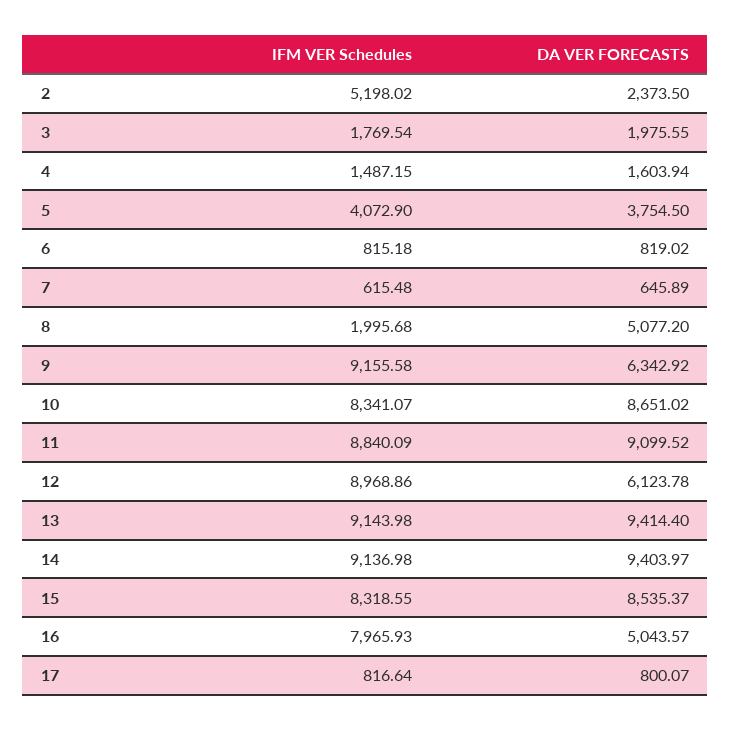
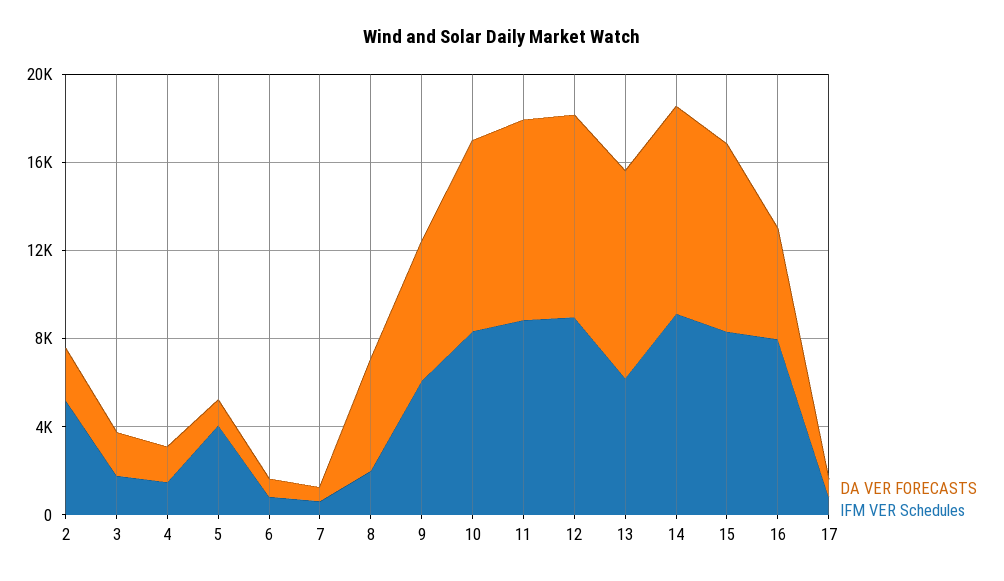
  {
    "IFM VER Schedules": {
      "2": 5198.02,
      "3": 1769.54,
      "4": 1487.15,
      "5": 4072.9,
      "6": 815.18,
      "7": 615.48,
      "8": 1995.68,
-     "9": 9155.58,
+     "9": 6000,
      "10": 8341.07,
      "11": 8840.09,
      "12": 8968.86,
-     "13": 9143.98,
+     "13": 6000,
      "14": 9136.98,
      "15": 8318.55,
      "16": 7965.93,
      "17": 816.64
    },
    "DA VER FORECASTS": {
      "2": 2373.5,
      "3": 1975.55,
      "4": 1603.94,
-     "5": 3754.5,
+     "5": 1000,
      "6": 819.02,
      "7": 645.89,
      "8": 5077.2,
      "9": 6342.92,
      "10": 8651.02,
      "11": 9099.52,
-     "12": 6123.78,
+     "12": 9000,
      "13": 9414.4,
      "14": 9403.97,
      "15": 8535.37,
      "16": 5043.57,
      "17": 800.07
    }
  }

